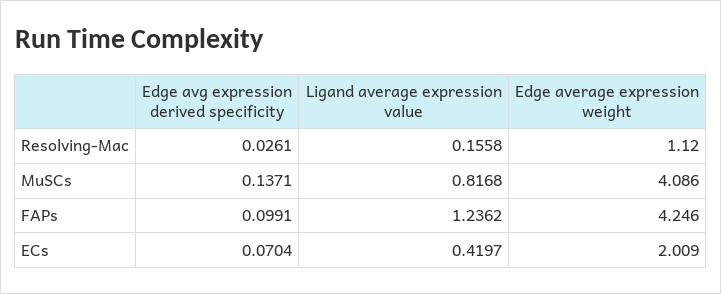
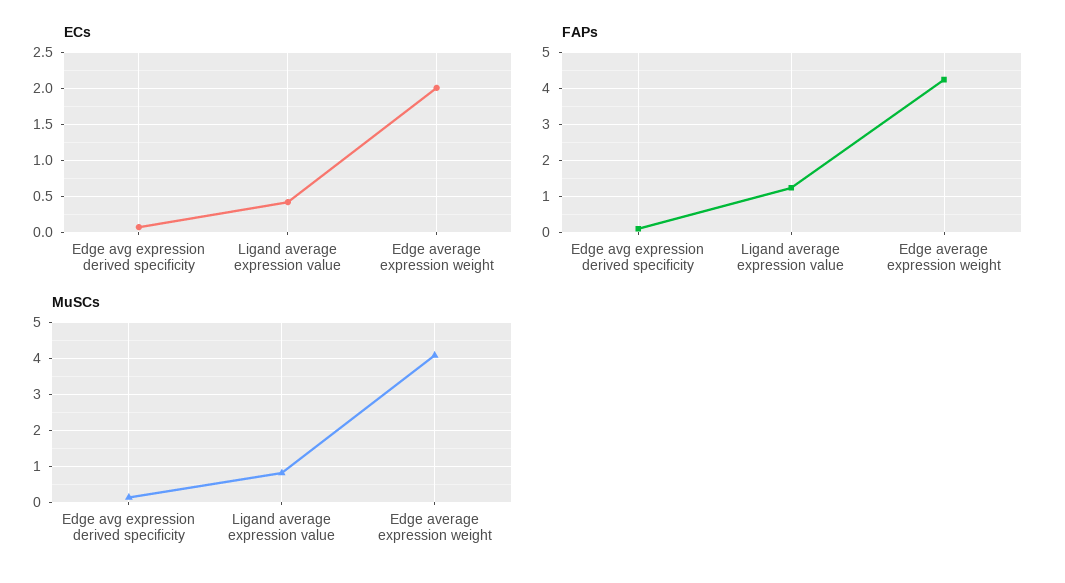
  {
-   "Resolving-Mac": {
-     "Edge avg expression derived specificity": 0.0261,
-     "Ligand average expression value": 0.1558,
-     "Edge average expression weight": 1.12
-   },
    "MuSCs": {
      "Edge avg expression derived specificity": 0.1371,
      "Ligand average expression value": 0.8168,
      "Edge average expression weight": 4.086
    },
    "FAPs": {
      "Edge avg expression derived specificity": 0.0991,
      "Ligand average expression value": 1.2362,
      "Edge average expression weight": 4.246
    },
    "ECs": {
      "Edge avg expression derived specificity": 0.0704,
      "Ligand average expression value": 0.4197,
      "Edge average expression weight": 2.009
    }
  }

